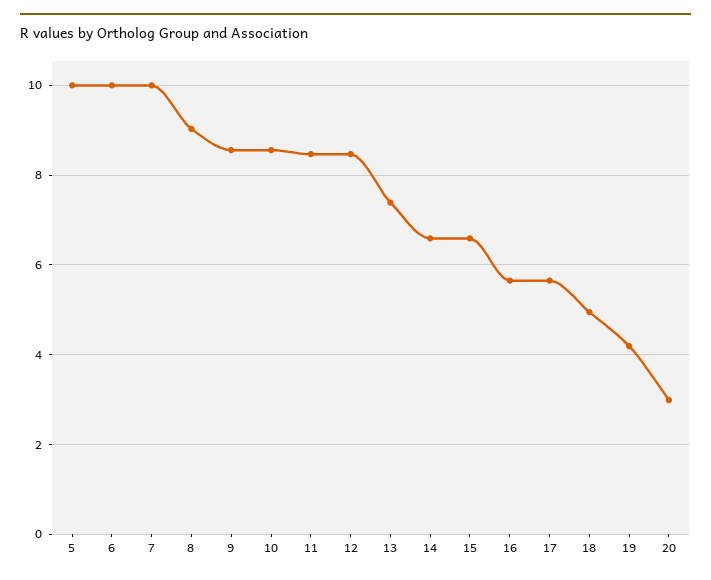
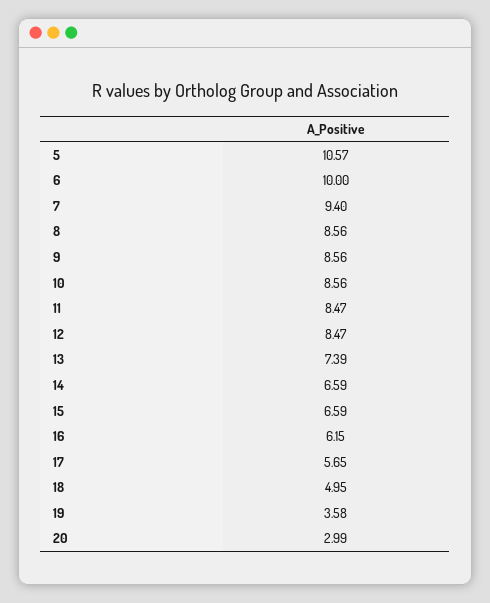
  {
-   "5": 10,
+   "5": 10.57,
    "6": 10,
-   "7": 10,
+   "7": 9.4,
-   "8": 9,
+   "8": 8.56,
    "9": 8.56,
    "10": 8.56,
    "11": 8.47,
    "12": 8.47,
    "13": 7.39,
    "14": 6.59,
    "15": 6.59,
-   "16": 5.6,
+   "16": 6.15,
    "17": 5.65,
    "18": 4.95,
-   "19": 4.2,
+   "19": 3.58,
    "20": 2.99
  }

